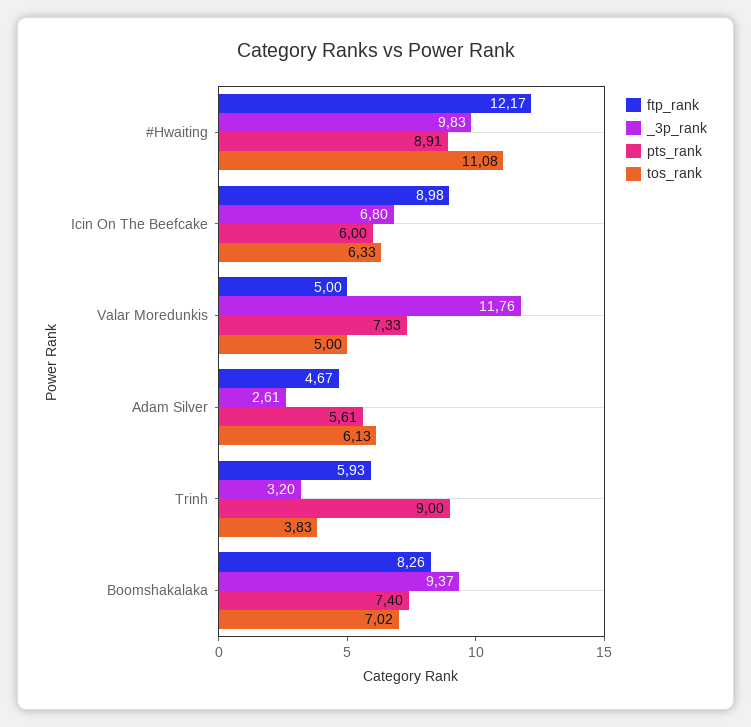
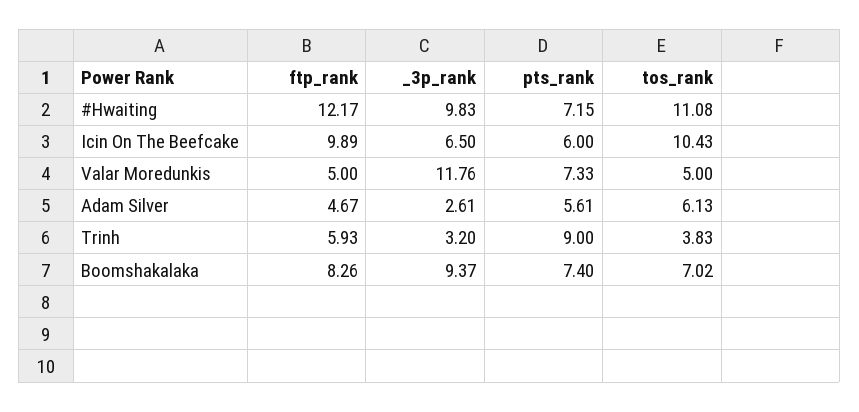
  {
    "ftp_rank": {
      "#Hwaiting": 12.17,
-     "Icin On The Beefcake": 8.98,
+     "Icin On The Beefcake": 9.89,
      "Valar Moredunkis": 5,
      "Adam Silver": 4.67,
      "Trinh": 5.93,
      "Boomshakalaka": 8.26
    },
    "_3p_rank": {
      "#Hwaiting": 9.83,
-     "Icin On The Beefcake": 6.8,
+     "Icin On The Beefcake": 6.5,
      "Valar Moredunkis": 11.76,
      "Adam Silver": 2.61,
      "Trinh": 3.2,
      "Boomshakalaka": 9.37
    },
    "pts_rank": {
-     "#Hwaiting": 8.91,
+     "#Hwaiting": 7.15,
      "Icin On The Beefcake": 6,
      "Valar Moredunkis": 7.33,
      "Adam Silver": 5.61,
      "Trinh": 9,
      "Boomshakalaka": 7.4
    },
    "tos_rank": {
      "#Hwaiting": 11.08,
-     "Icin On The Beefcake": 6.33,
+     "Icin On The Beefcake": 10.43,
      "Valar Moredunkis": 5,
      "Adam Silver": 6.13,
      "Trinh": 3.83,
      "Boomshakalaka": 7.02
    }
  }

